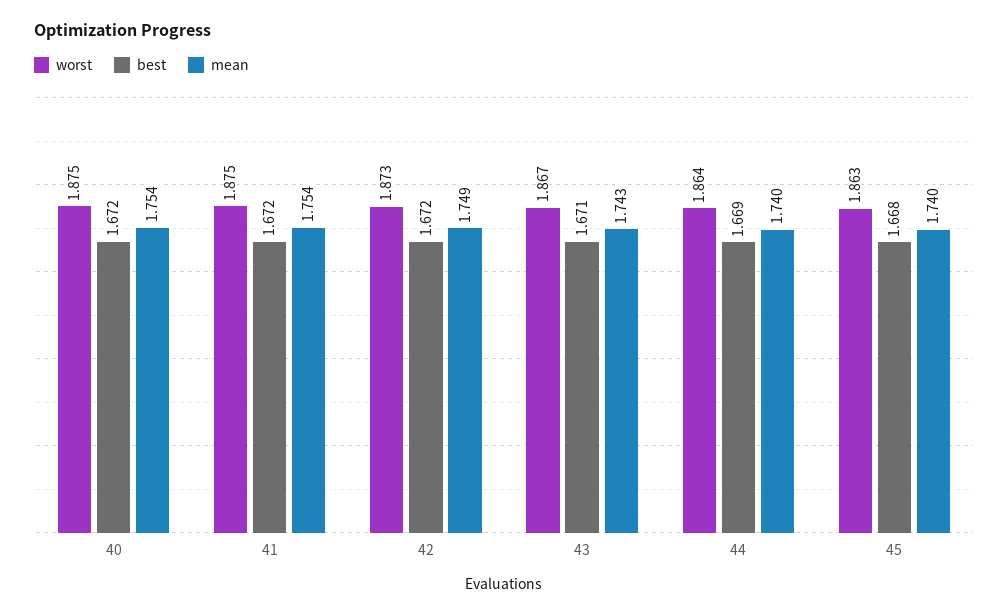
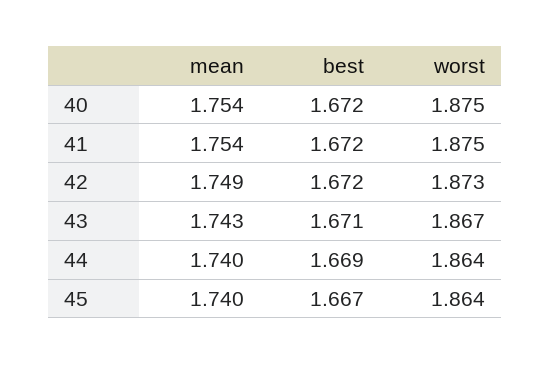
  {
    "worst": {
      "40": 1.875,
      "41": 1.875,
      "42": 1.873,
      "43": 1.867,
      "44": 1.864,
-     "45": 1.863
+     "45": 1.864
    },
    "best": {
      "40": 1.672,
      "41": 1.672,
      "42": 1.672,
      "43": 1.671,
      "44": 1.669,
-     "45": 1.668
+     "45": 1.667
    },
    "mean": {
      "40": 1.754,
      "41": 1.754,
      "42": 1.749,
      "43": 1.743,
      "44": 1.74,
      "45": 1.74
    }
  }

